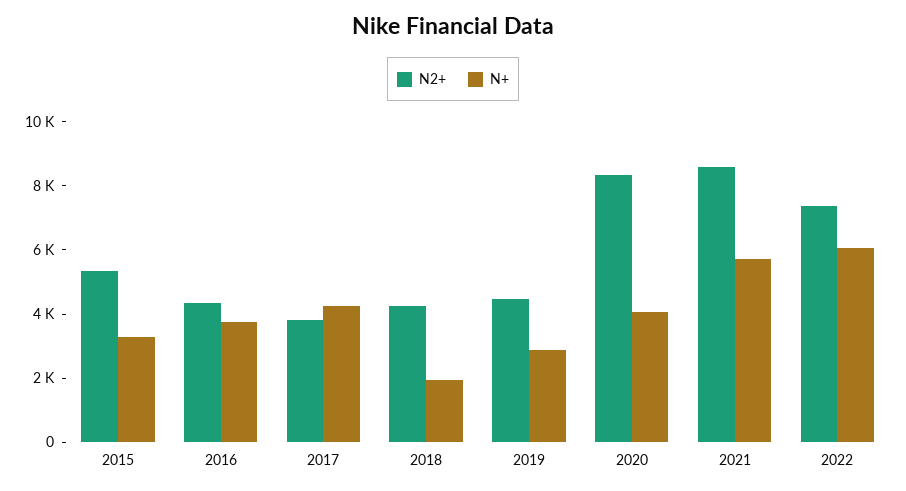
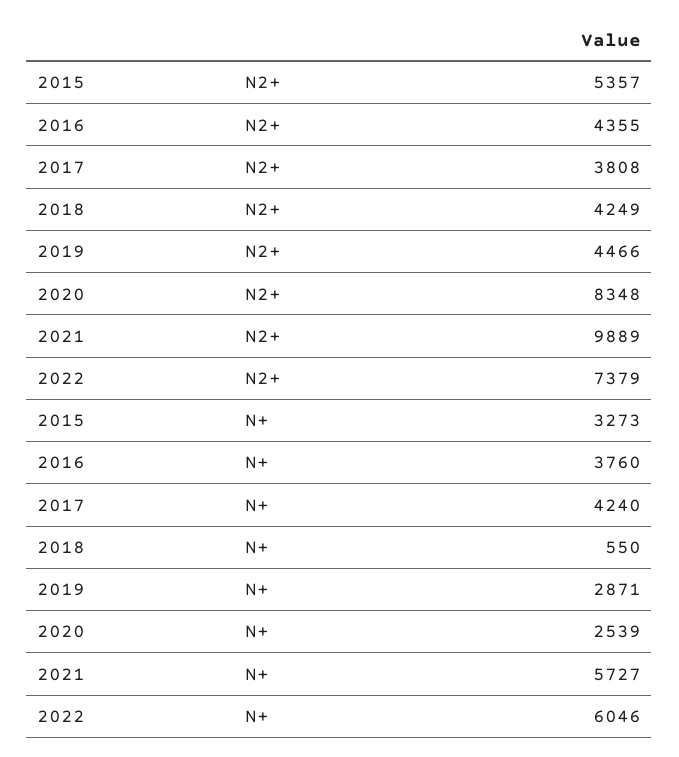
  {
    "N2+": {
      "2015": 5357,
      "2016": 4355,
      "2017": 3808,
      "2018": 4249,
      "2019": 4466,
      "2020": 8348,
-     "2021": 8500,
+     "2021": 9889,
      "2022": 7379
    },
    "N+": {
      "2015": 3273,
      "2016": 3760,
      "2017": 4240,
-     "2018": 2000,
+     "2018": 550,
      "2019": 2871,
-     "2020": 4000,
+     "2020": 2539,
      "2021": 5727,
      "2022": 6046
    }
  }

